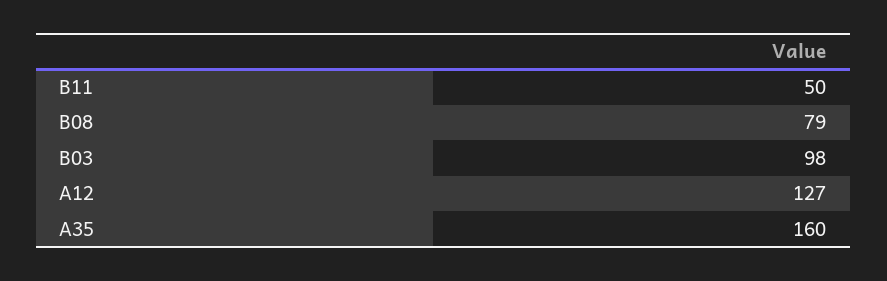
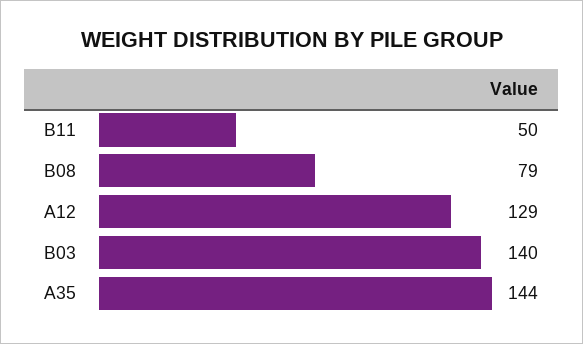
  {
    "B11": 50,
    "B08": 79,
-   "B03": 98,
+   "B03": 140,
-   "A12": 127,
+   "A12": 129,
-   "A35": 160
+   "A35": 144
  }

